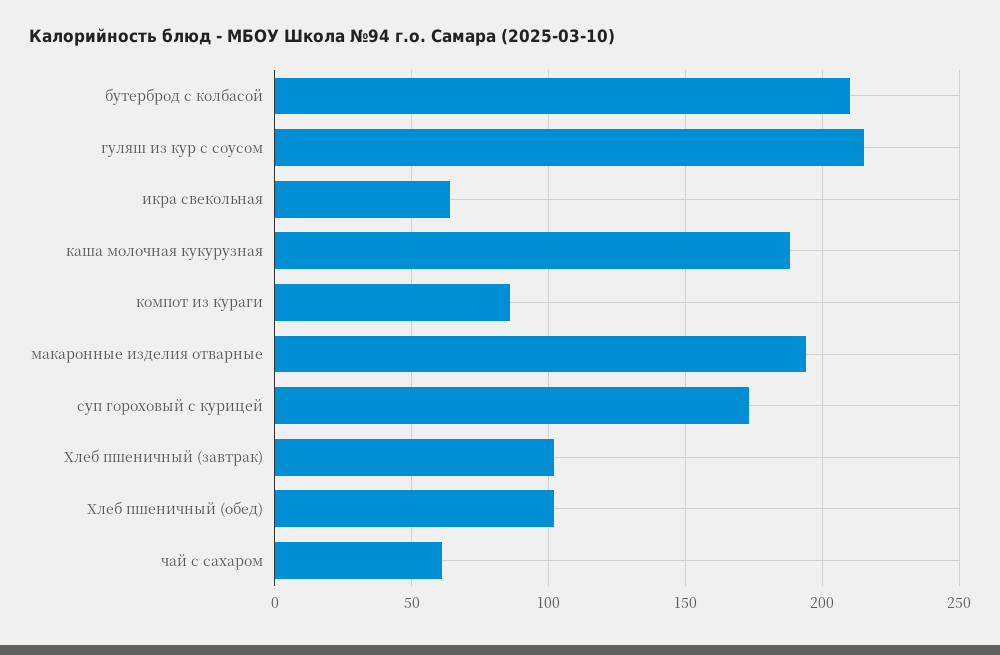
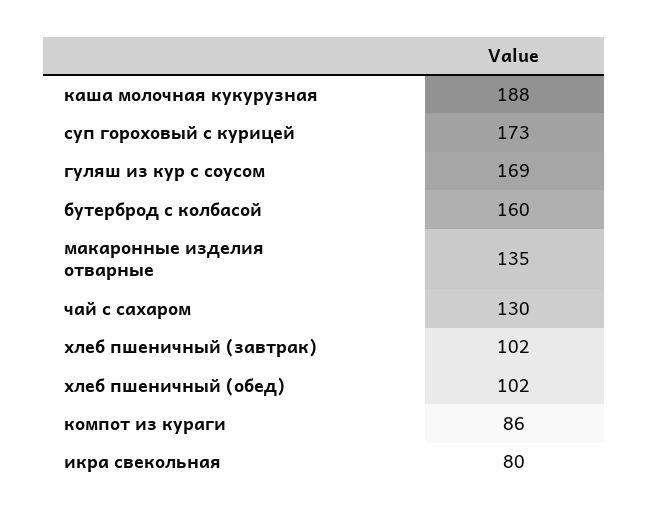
  {
-   "бутерброд с колбасой": 210,
+   "бутерброд с колбасой": 160,
-   "гуляш из кур с соусом": 215,
+   "гуляш из кур с соусом": 169,
-   "икра свекольная": 65,
+   "икра свекольная": 80,
    "каша молочная кукурузная": 188,
    "компот из кураги": 86,
-   "макаронные изделия отварные": 195,
+   "макаронные изделия отварные": 135,
    "суп гороховый с курицей": 173,
    "Хлеб пшеничный (завтрак)": 102,
    "Хлеб пшеничный (обед)": 102,
-   "чай с сахаром": 60
+   "чай с сахаром": 130
  }

